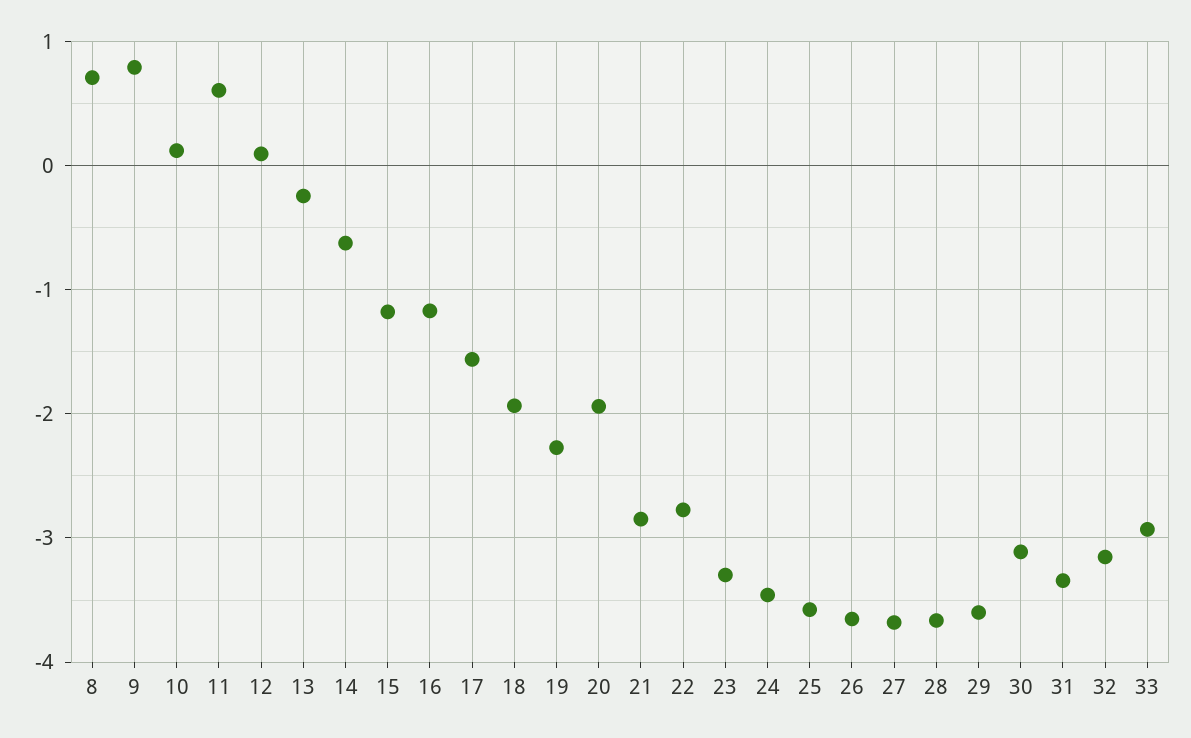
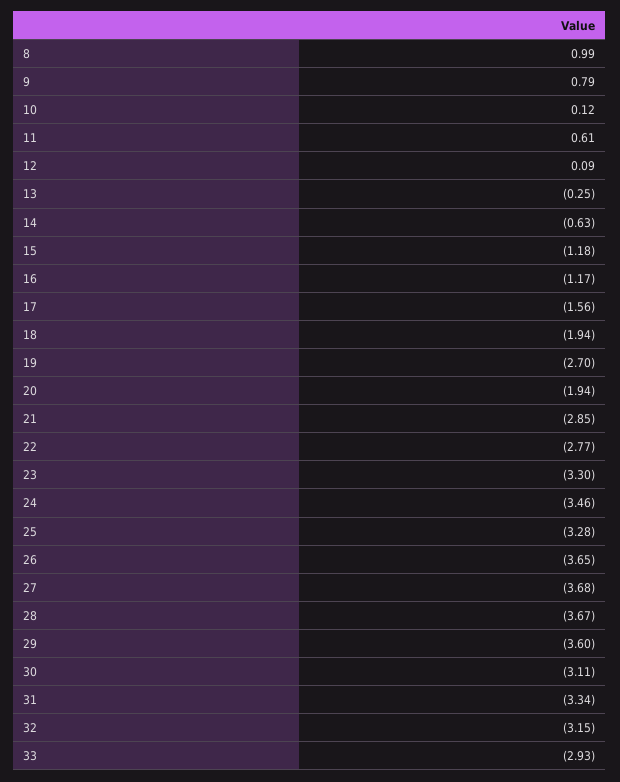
  {
-   "8": 0.7,
+   "8": 0.99,
    "9": 0.79,
    "10": 0.12,
    "11": 0.61,
    "12": 0.09,
    "13": -0.25,
    "14": -0.63,
    "15": -1.18,
    "16": -1.17,
    "17": -1.56,
    "18": -1.94,
-   "19": -2.3,
+   "19": -2.7,
    "20": -1.94,
    "21": -2.85,
    "22": -2.77,
    "23": -3.3,
    "24": -3.46,
-   "25": -3.6,
+   "25": -3.28,
    "26": -3.65,
    "27": -3.68,
    "28": -3.67,
    "29": -3.6,
    "30": -3.11,
    "31": -3.34,
    "32": -3.15,
    "33": -2.93
  }

